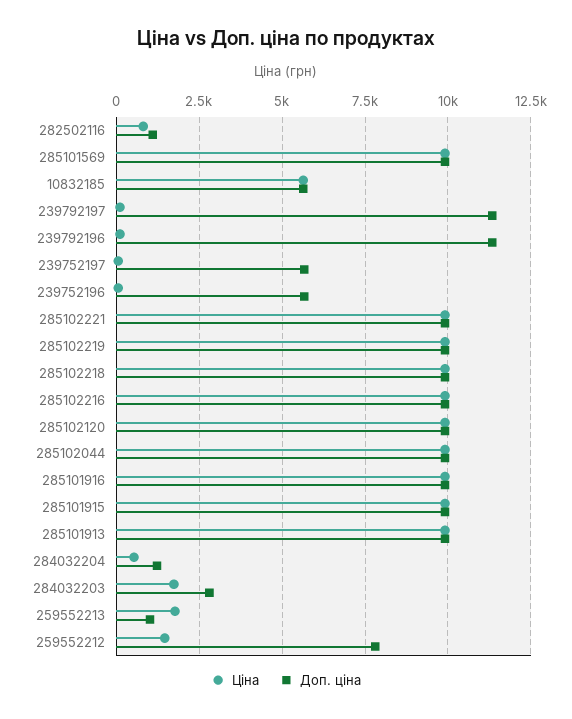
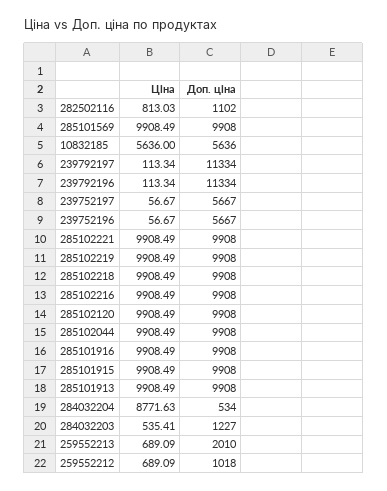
  {
    "Ціна": {
      "282502116": 813.03,
      "285101569": 9908.49,
      "10832185": 5636,
      "239792197": 113.34,
      "239792196": 113.34,
      "239752197": 56.67,
      "239752196": 56.67,
      "285102221": 9908.49,
      "285102219": 9908.49,
      "285102218": 9908.49,
      "285102216": 9908.49,
      "285102120": 9908.49,
      "285102044": 9908.49,
      "285101916": 9908.49,
      "285101915": 9908.49,
      "285101913": 9908.49,
-     "284032204": 500,
+     "284032204": 8771.63,
-     "284032203": 1750,
+     "284032203": 535.41,
-     "259552213": 1750,
+     "259552213": 689.09,
-     "259552212": 1500
+     "259552212": 689.09
    },
    "Доп. ціна": {
      "282502116": 1102,
      "285101569": 9908,
      "10832185": 5636,
      "239792197": 11334,
      "239792196": 11334,
      "239752197": 5667,
      "239752196": 5667,
      "285102221": 9908,
      "285102219": 9908,
      "285102218": 9908,
      "285102216": 9908,
      "285102120": 9908,
      "285102044": 9908,
      "285101916": 9908,
      "285101915": 9908,
      "285101913": 9908,
-     "284032204": 1250,
+     "284032204": 534,
-     "284032203": 2750,
+     "284032203": 1227,
-     "259552213": 1000,
+     "259552213": 2010,
-     "259552212": 7750
+     "259552212": 1018
    }
  }

